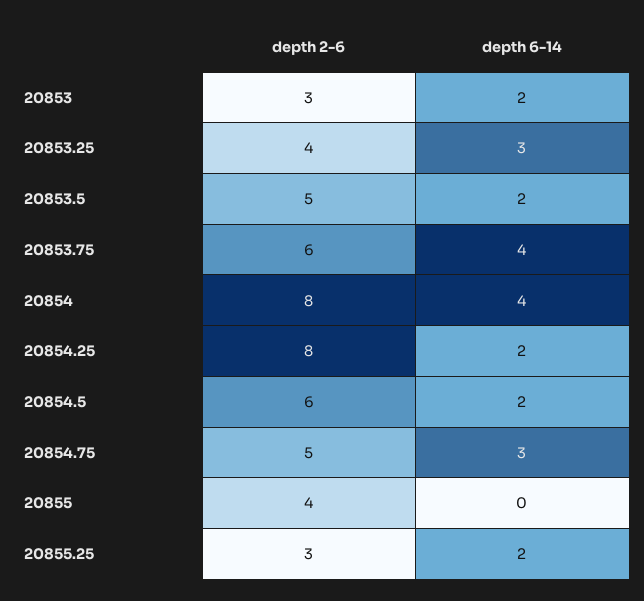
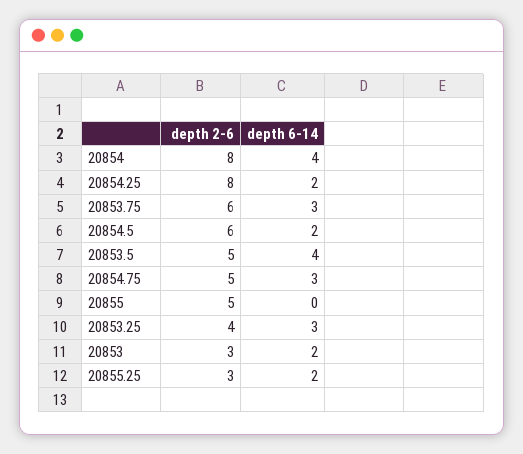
  {
    "depth 2-6": {
      "20853": 3,
      "20853.25": 4,
      "20853.5": 5,
      "20853.75": 6,
      "20854": 8,
      "20854.25": 8,
      "20854.5": 6,
      "20854.75": 5,
-     "20855": 4,
+     "20855": 5,
      "20855.25": 3
    },
    "depth 6-14": {
      "20853": 2,
      "20853.25": 3,
-     "20853.5": 2,
+     "20853.5": 4,
-     "20853.75": 4,
+     "20853.75": 3,
      "20854": 4,
      "20854.25": 2,
      "20854.5": 2,
      "20854.75": 3,
      "20855": 0,
      "20855.25": 2
    }
  }

